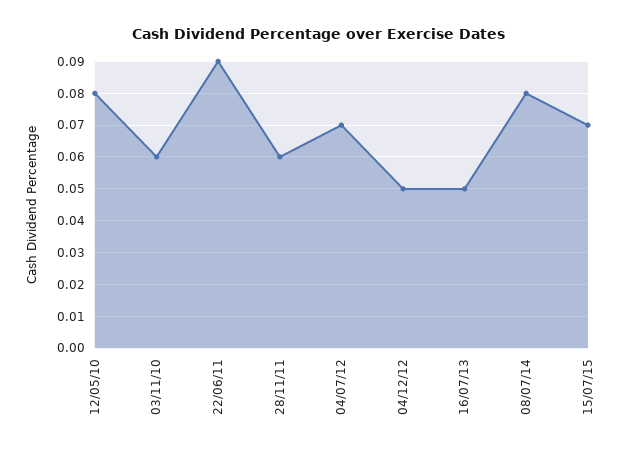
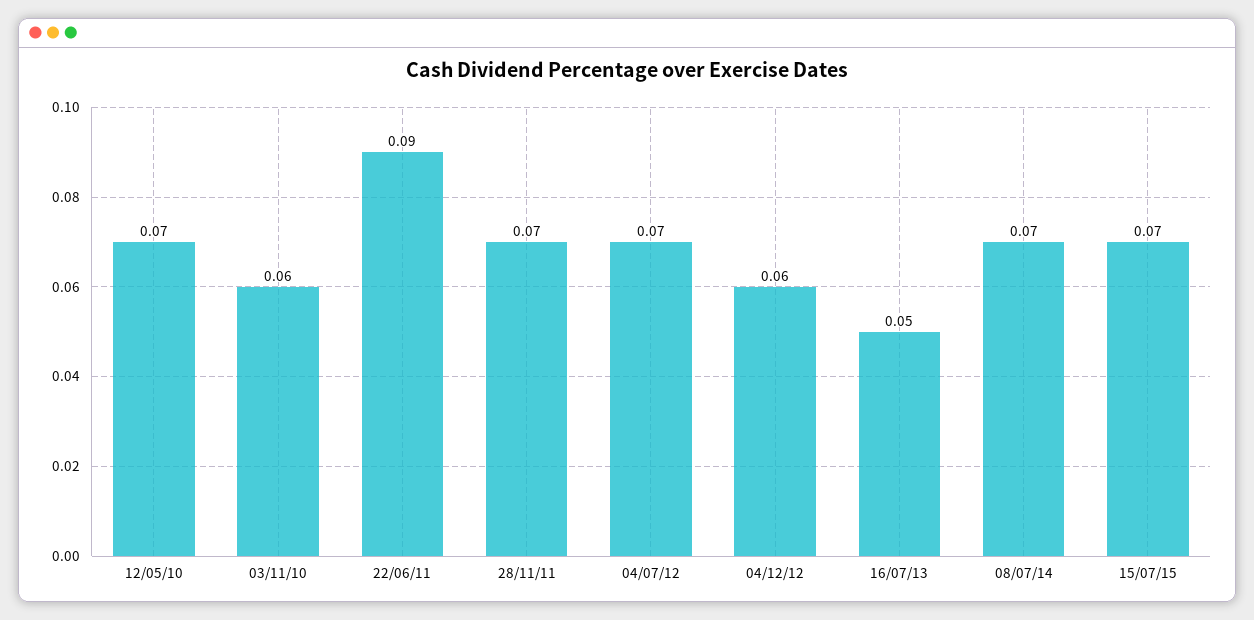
  {
-   "12/05/10": 0.08,
+   "12/05/10": 0.07,
    "03/11/10": 0.06,
    "22/06/11": 0.09,
-   "28/11/11": 0.06,
+   "28/11/11": 0.07,
    "04/07/12": 0.07,
-   "04/12/12": 0.05,
+   "04/12/12": 0.06,
    "16/07/13": 0.05,
-   "08/07/14": 0.08,
+   "08/07/14": 0.07,
    "15/07/15": 0.07
  }

